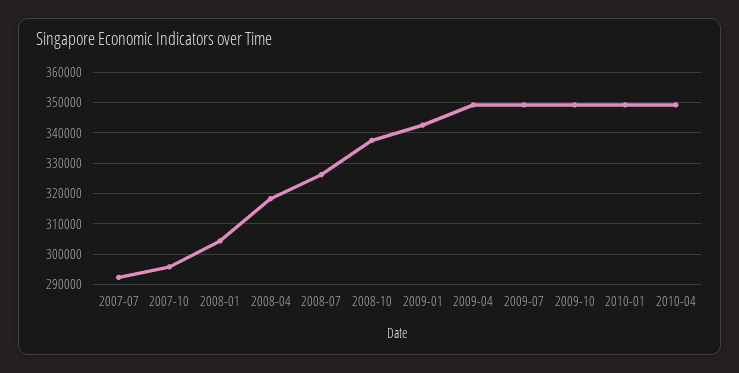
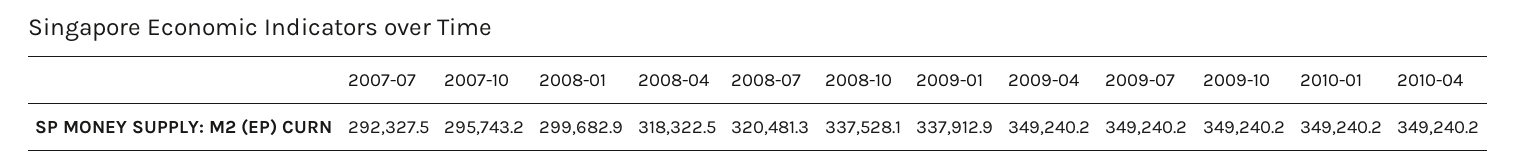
  {
    "2007-07": 292327.5,
    "2007-10": 295743.2,
-   "2008-01": 304000,
+   "2008-01": 299682.9,
    "2008-04": 318322.5,
-   "2008-07": 326000,
+   "2008-07": 320481.3,
    "2008-10": 337528.1,
-   "2009-01": 342000,
+   "2009-01": 337912.9,
    "2009-04": 349240.2,
    "2009-07": 349240.2,
    "2009-10": 349240.2,
    "2010-01": 349240.2,
    "2010-04": 349240.2
  }

